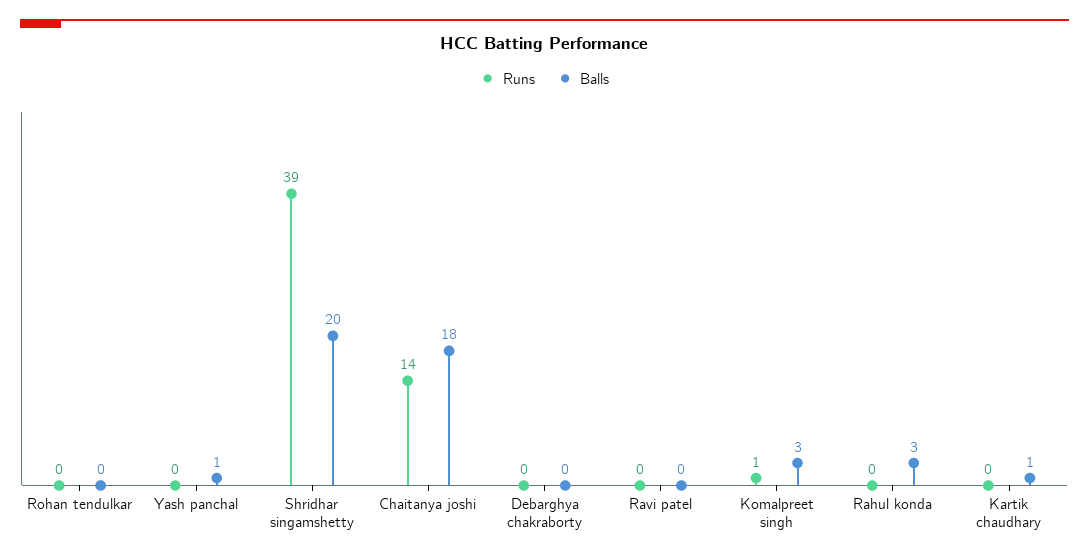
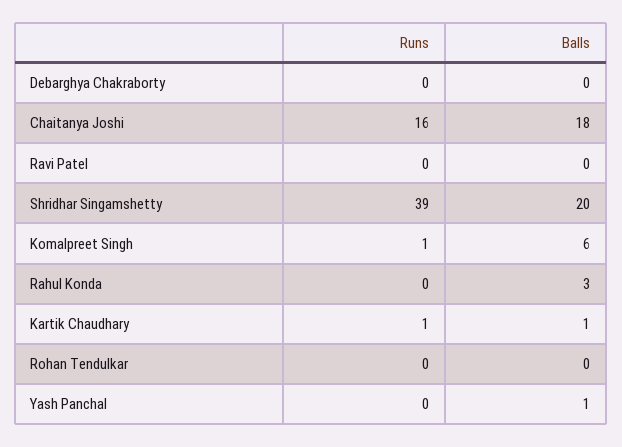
  {
    "Runs": {
      "Rohan tendulkar": 0,
      "Yash panchal": 0,
      "Shridhar singamshetty": 39,
-     "Chaitanya joshi": 14,
+     "Chaitanya joshi": 16,
      "Debarghya chakraborty": 0,
      "Ravi patel": 0,
      "Komalpreet singh": 1,
      "Rahul konda": 0,
-     "Kartik chaudhary": 0
+     "Kartik chaudhary": 1
    },
    "Balls": {
      "Rohan tendulkar": 0,
      "Yash panchal": 1,
      "Shridhar singamshetty": 20,
      "Chaitanya joshi": 18,
      "Debarghya chakraborty": 0,
      "Ravi patel": 0,
-     "Komalpreet singh": 3,
+     "Komalpreet singh": 6,
      "Rahul konda": 3,
      "Kartik chaudhary": 1
    }
  }

